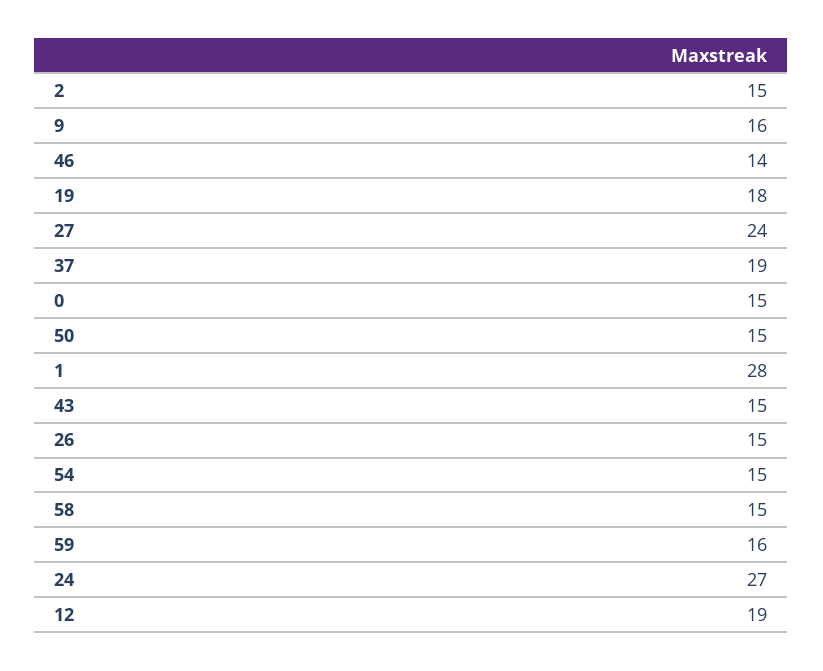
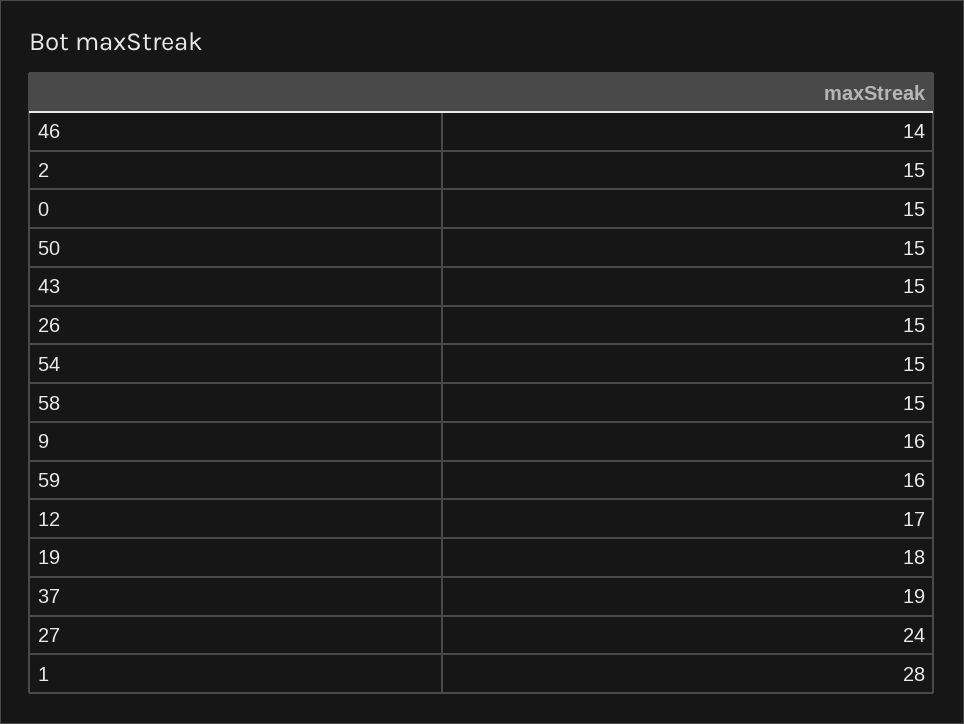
  {
    "2": 15,
    "9": 16,
    "46": 14,
    "19": 18,
    "27": 24,
    "37": 19,
    "0": 15,
    "50": 15,
    "1": 28,
    "43": 15,
    "26": 15,
    "54": 15,
    "58": 15,
    "59": 16,
-   "24": 27,
-   "12": 19
+   "12": 17
  }

